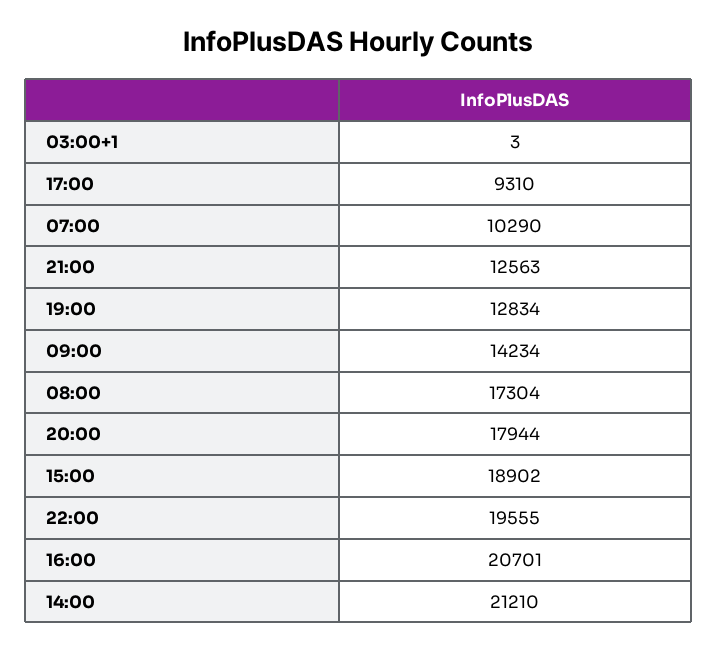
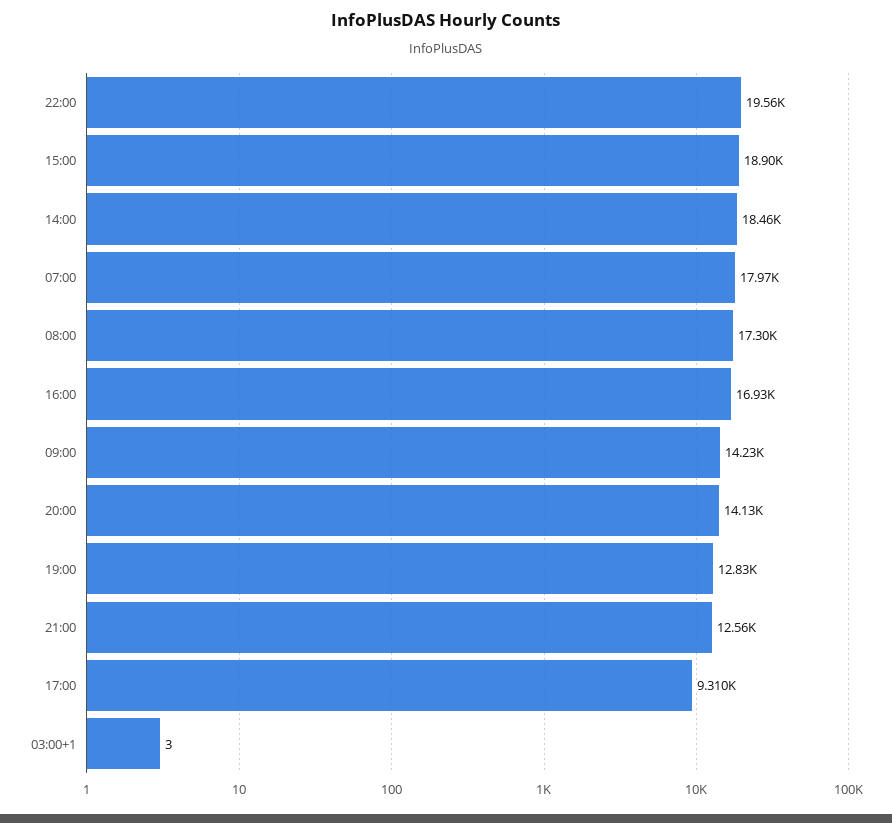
  {
    "03:00+1": 3,
    "17:00": 9310,
-   "07:00": 10290,
+   "07:00": 17970,
    "21:00": 12563,
    "19:00": 12834,
    "09:00": 14234,
    "08:00": 17304,
-   "20:00": 17944,
+   "20:00": 14130,
    "15:00": 18902,
    "22:00": 19555,
-   "16:00": 20701,
+   "16:00": 16930,
-   "14:00": 21210
+   "14:00": 18460
  }

